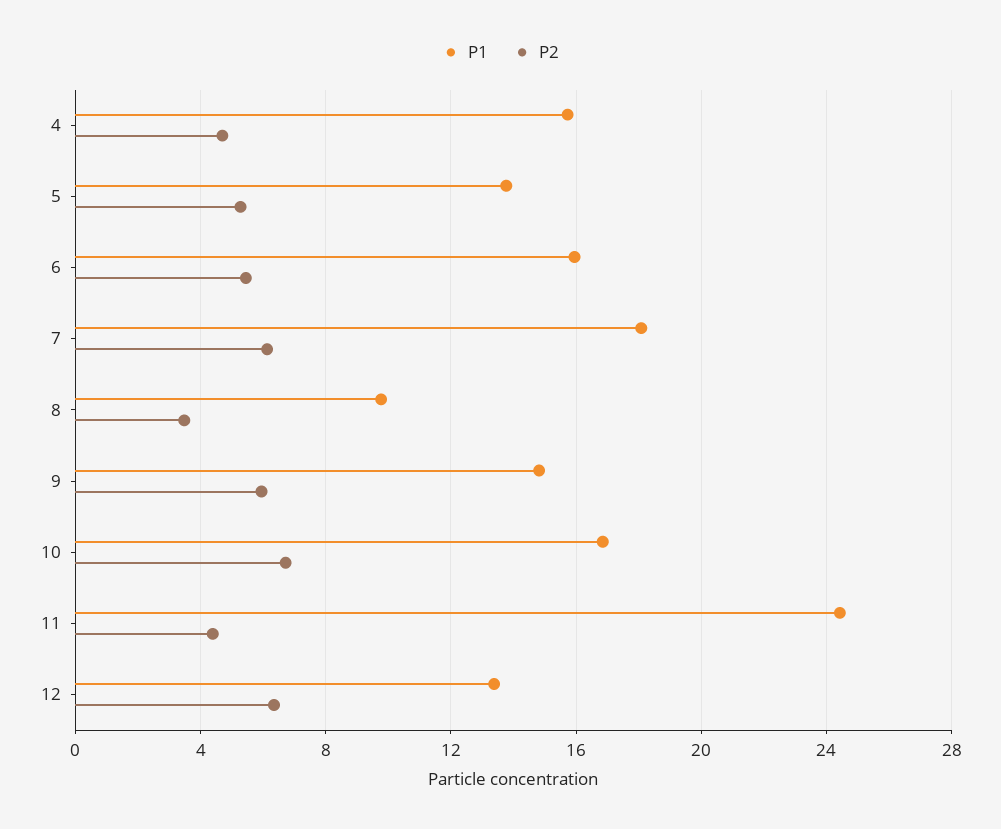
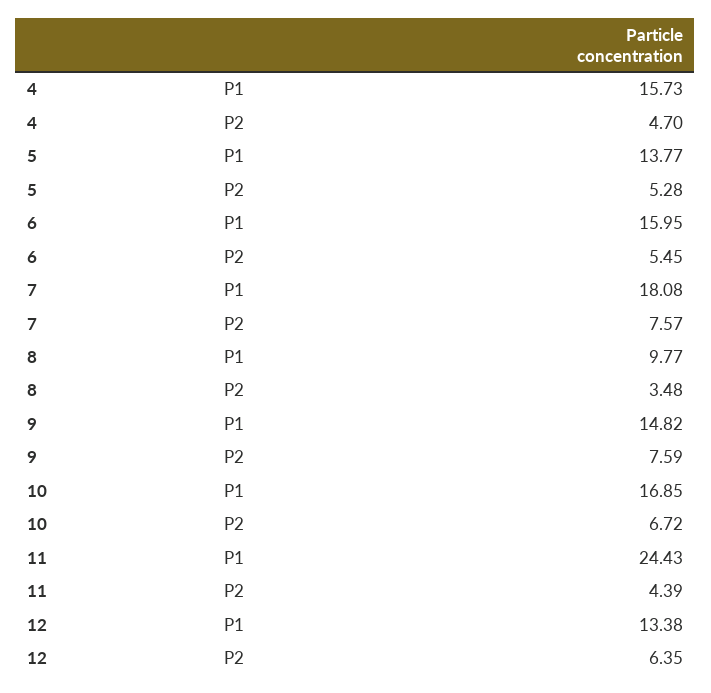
  {
    "P1": {
      "4": 15.73,
      "5": 13.77,
      "6": 15.95,
      "7": 18.08,
      "8": 9.77,
      "9": 14.82,
      "10": 16.85,
      "11": 24.43,
      "12": 13.38
    },
    "P2": {
      "4": 4.7,
      "5": 5.28,
      "6": 5.45,
-     "7": 6,
+     "7": 7.57,
      "8": 3.48,
-     "9": 6,
+     "9": 7.59,
      "10": 6.72,
      "11": 4.39,
      "12": 6.35
    }
  }

